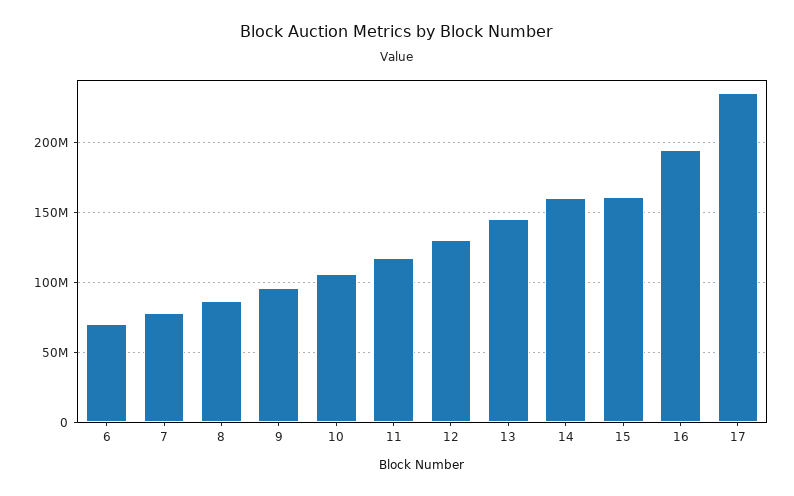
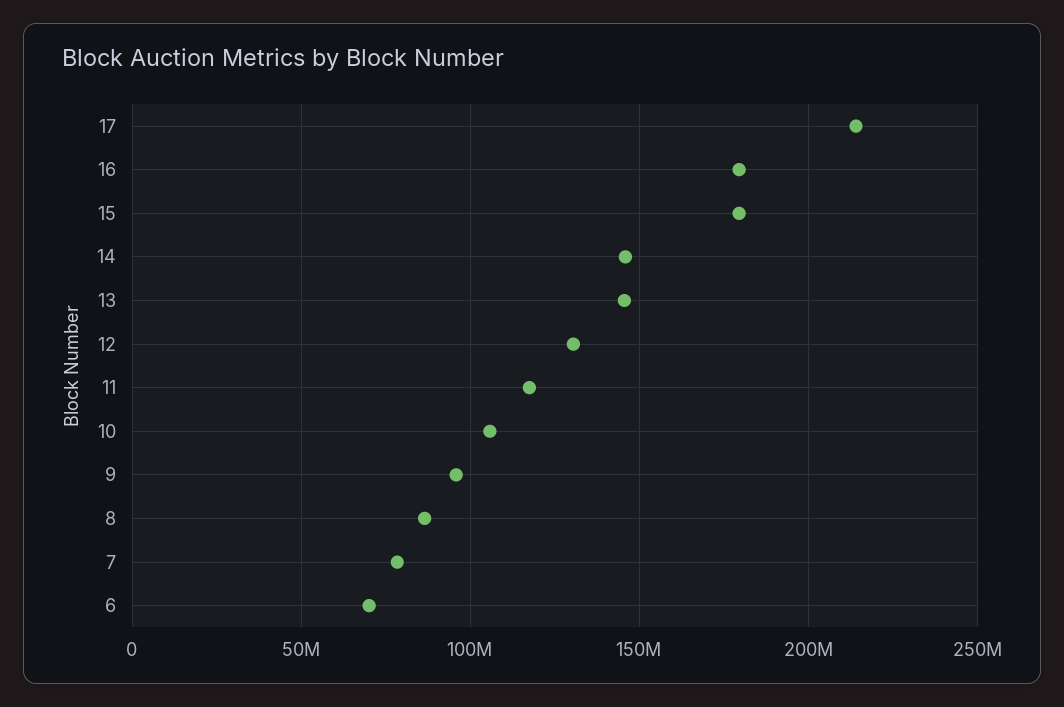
  {
    "6": 70000000,
    "7": 80000000,
    "8": 85000000,
    "9": 95000000,
    "10": 105000000,
    "11": 115000000,
    "12": 130000000,
    "13": 145000000,
-   "14": 160000000,
+   "14": 145000000,
-   "15": 160000000,
+   "15": 180000000,
-   "16": 195000000,
+   "16": 180000000,
-   "17": 235000000
+   "17": 215000000
  }

